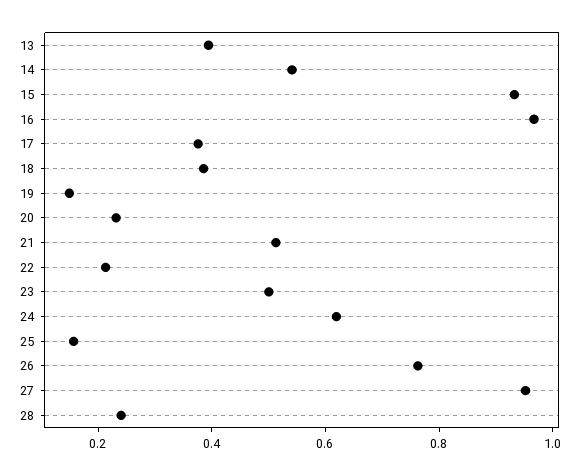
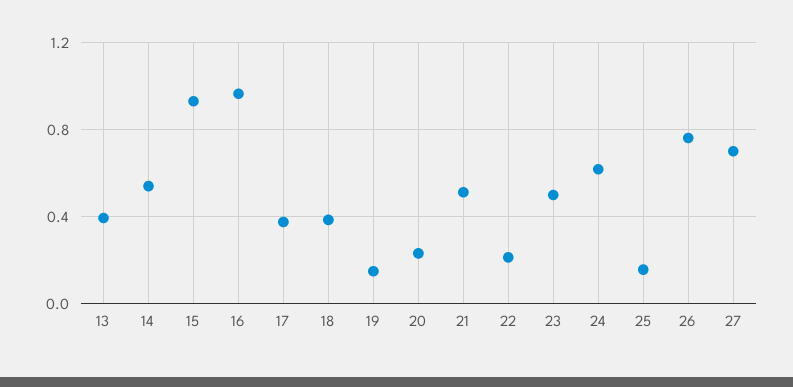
  {
    "13": 0.4,
    "14": 0.55,
    "15": 0.95,
    "16": 0.95,
    "17": 0.4,
    "18": 0.4,
    "19": 0.15,
    "20": 0.25,
    "21": 0.5,
    "22": 0.2,
    "23": 0.5,
    "24": 0.6,
    "25": 0.15,
    "26": 0.75,
-   "27": 0.95,
+   "27": 0.7
-   "28": 0.25
  }

